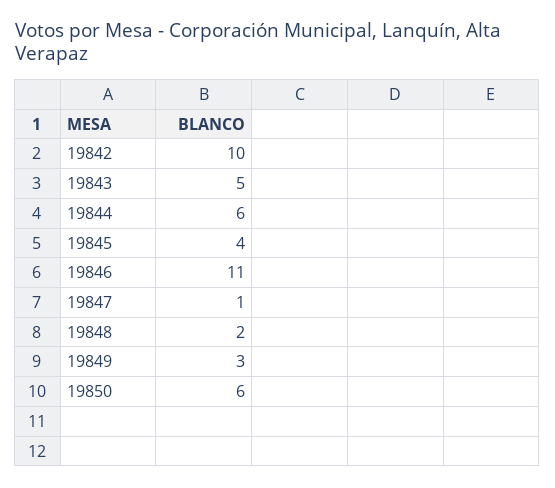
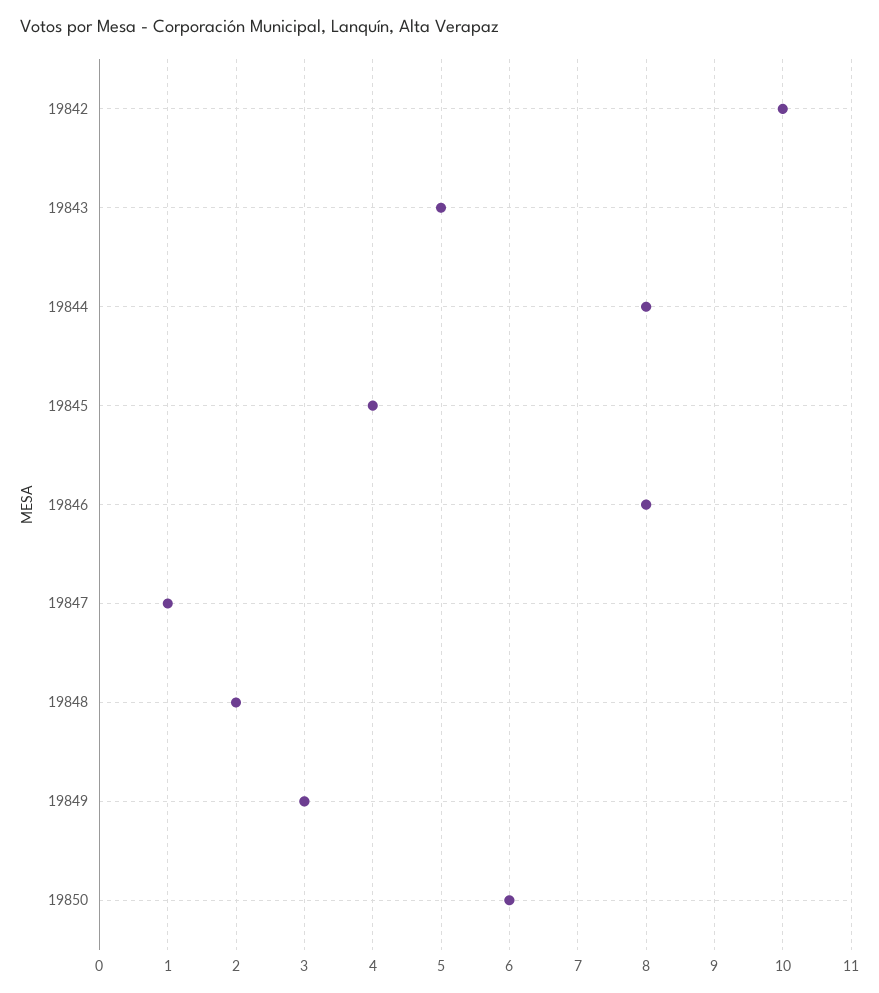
  {
    "19842": 10,
    "19843": 5,
-   "19844": 6,
+   "19844": 8,
    "19845": 4,
-   "19846": 11,
+   "19846": 8,
    "19847": 1,
    "19848": 2,
    "19849": 3,
    "19850": 6
  }

